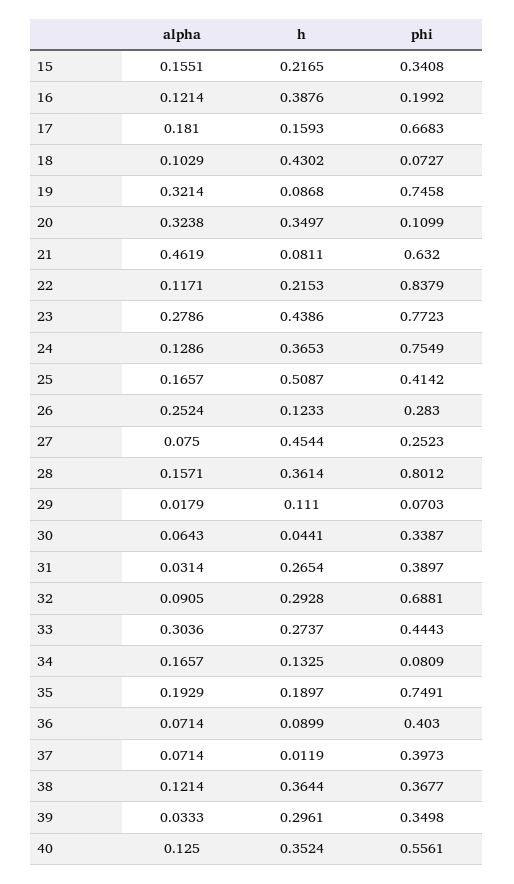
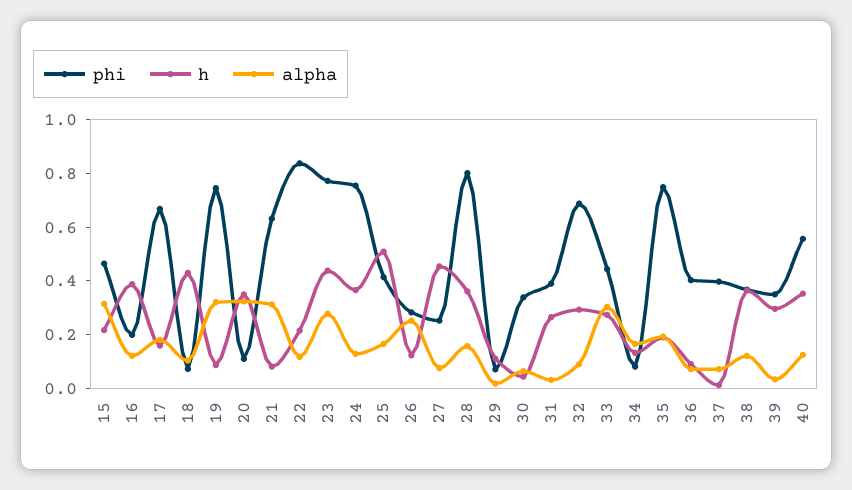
  {
    "alpha": {
-     "15": 0.1551,
+     "15": 0.3,
      "16": 0.1214,
      "17": 0.181,
      "18": 0.1029,
      "19": 0.3214,
      "20": 0.3238,
-     "21": 0.4619,
+     "21": 0.3,
      "22": 0.1171,
      "23": 0.2786,
      "24": 0.1286,
      "25": 0.1657,
      "26": 0.2524,
      "27": 0.075,
      "28": 0.1571,
      "29": 0.0179,
      "30": 0.0643,
      "31": 0.0314,
      "32": 0.0905,
      "33": 0.3036,
      "34": 0.1657,
      "35": 0.1929,
      "36": 0.0714,
      "37": 0.0714,
      "38": 0.1214,
      "39": 0.0333,
      "40": 0.125
    },
    "h": {
      "15": 0.2165,
      "16": 0.3876,
      "17": 0.1593,
      "18": 0.4302,
      "19": 0.0868,
      "20": 0.3497,
      "21": 0.0811,
      "22": 0.2153,
      "23": 0.4386,
      "24": 0.3653,
      "25": 0.5087,
      "26": 0.1233,
      "27": 0.4544,
      "28": 0.3614,
      "29": 0.111,
      "30": 0.0441,
      "31": 0.2654,
      "32": 0.2928,
      "33": 0.2737,
      "34": 0.1325,
      "35": 0.1897,
      "36": 0.0899,
      "37": 0.0119,
      "38": 0.3644,
      "39": 0.2961,
      "40": 0.3524
    },
    "phi": {
-     "15": 0.3408,
+     "15": 0.45,
      "16": 0.1992,
      "17": 0.6683,
      "18": 0.0727,
      "19": 0.7458,
      "20": 0.1099,
      "21": 0.632,
      "22": 0.8379,
      "23": 0.7723,
      "24": 0.7549,
      "25": 0.4142,
      "26": 0.283,
      "27": 0.2523,
      "28": 0.8012,
      "29": 0.0703,
      "30": 0.3387,
      "31": 0.3897,
      "32": 0.6881,
      "33": 0.4443,
      "34": 0.0809,
      "35": 0.7491,
      "36": 0.403,
      "37": 0.3973,
      "38": 0.3677,
      "39": 0.3498,
      "40": 0.5561
    }
  }

